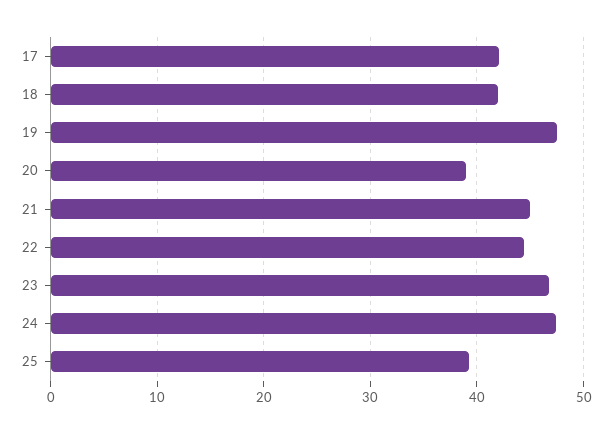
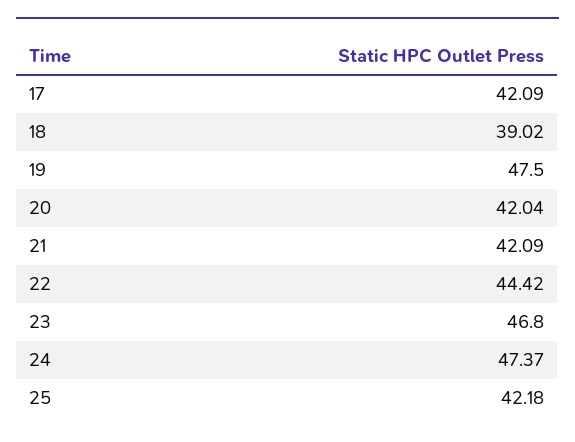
  {
    "17": 42.09,
-   "18": 42,
+   "18": 39.02,
    "19": 47.5,
-   "20": 39,
+   "20": 42.04,
-   "21": 45,
+   "21": 42.09,
    "22": 44.42,
    "23": 46.8,
    "24": 47.37,
-   "25": 39
+   "25": 42.18
  }

